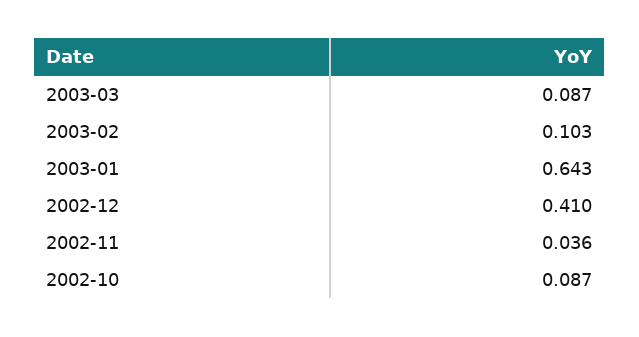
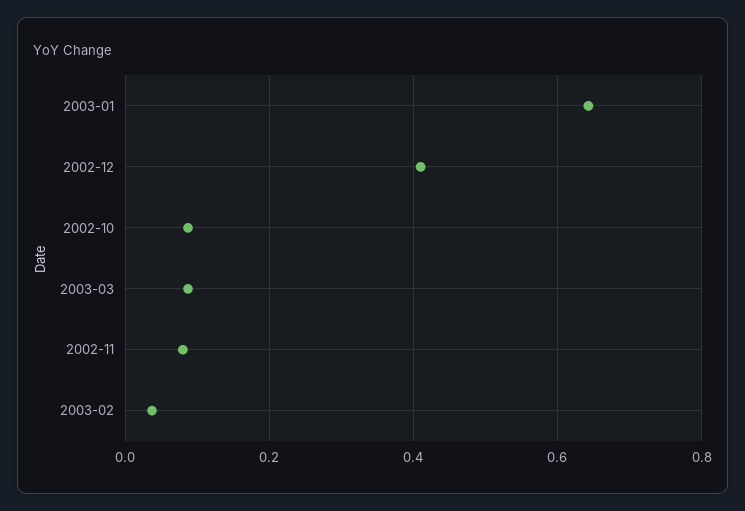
  {
    "2003-03": 0.087,
-   "2003-02": 0.103,
+   "2003-02": 0.04,
    "2003-01": 0.643,
    "2002-12": 0.41,
-   "2002-11": 0.036,
+   "2002-11": 0.08,
    "2002-10": 0.087
  }

